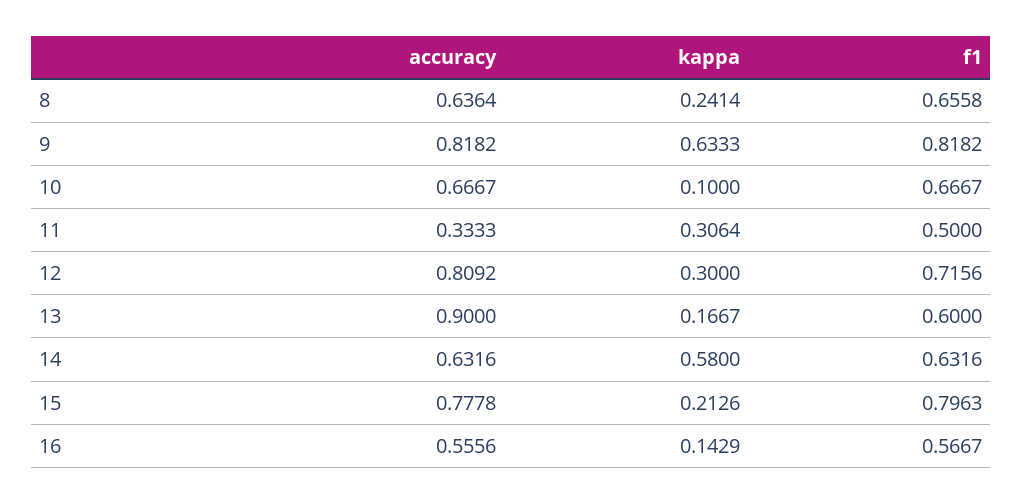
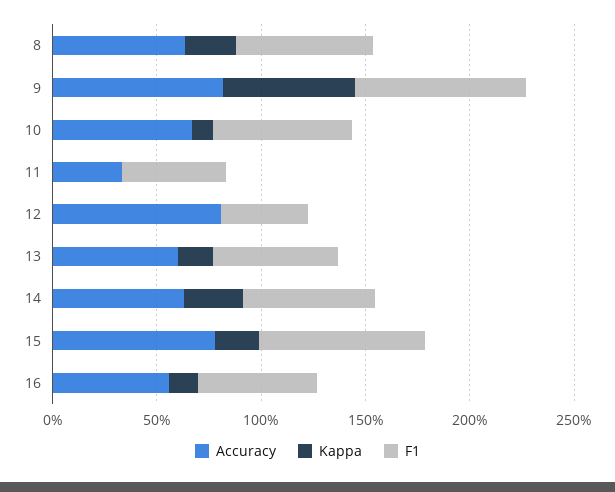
  {
    "accuracy": {
      "8": 0.6364,
      "9": 0.8182,
      "10": 0.6667,
      "11": 0.3333,
      "12": 0.8092,
-     "13": 0.9,
+     "13": 0.6,
      "14": 0.6316,
      "15": 0.7778,
      "16": 0.5556
    },
    "kappa": {
      "8": 0.2414,
      "9": 0.6333,
      "10": 0.1,
-     "11": 0.3064,
+     "11": 0,
-     "12": 0.3,
+     "12": 0,
      "13": 0.1667,
-     "14": 0.58,
+     "14": 0.3,
      "15": 0.2126,
      "16": 0.1429
    },
    "f1": {
      "8": 0.6558,
      "9": 0.8182,
      "10": 0.6667,
      "11": 0.5,
-     "12": 0.7156,
+     "12": 0.4,
      "13": 0.6,
      "14": 0.6316,
      "15": 0.7963,
      "16": 0.5667
    }
  }

